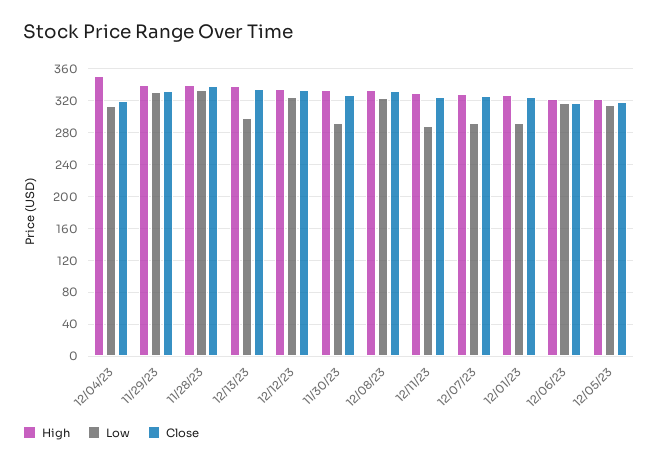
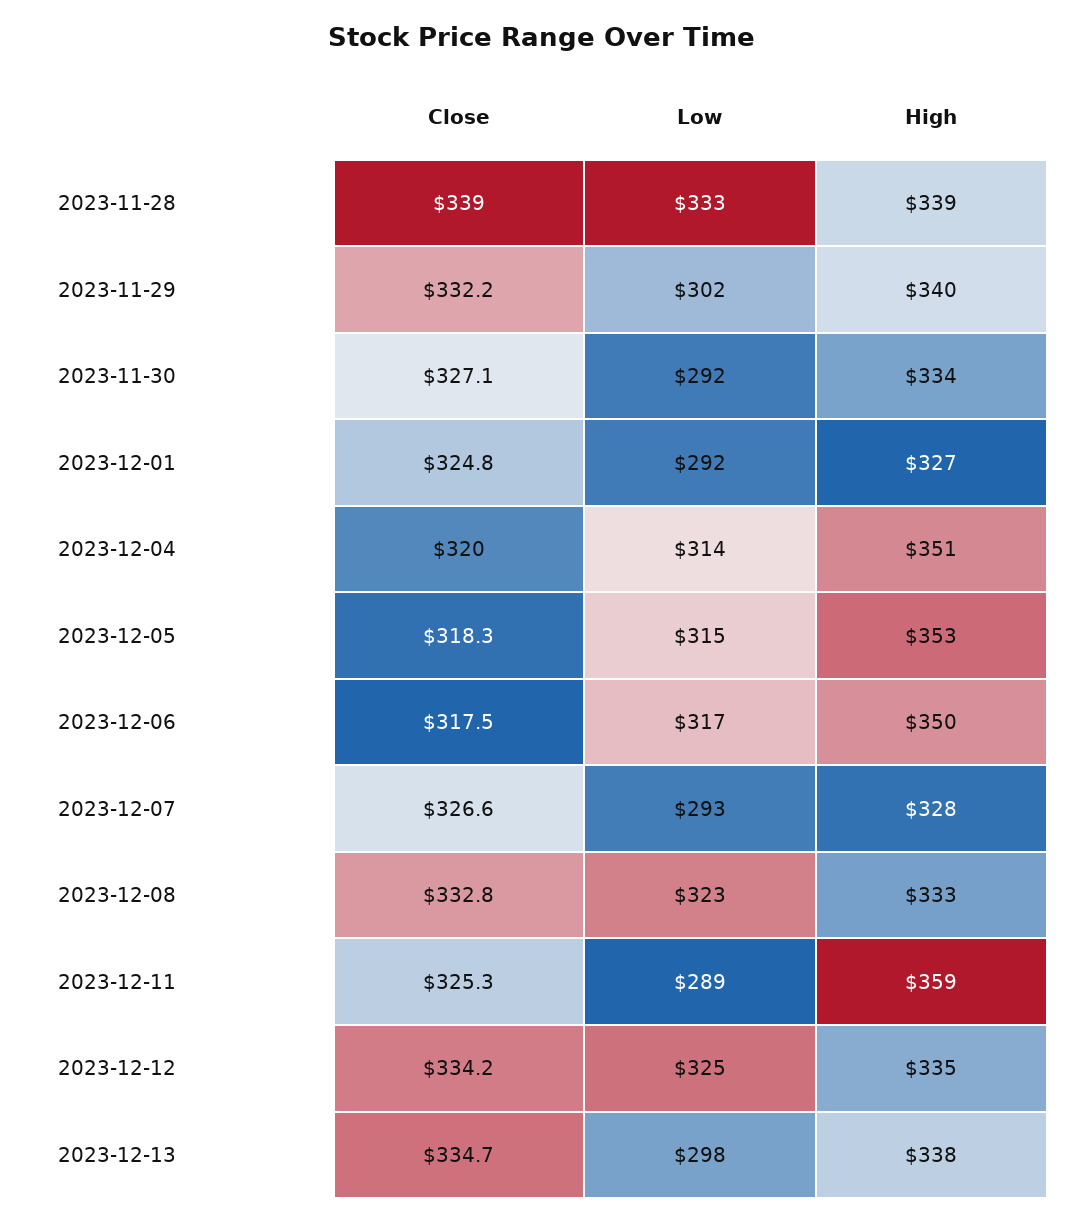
  {
    "High": {
      "12/04/23": 351,
      "11/29/23": 340,
      "11/28/23": 339,
      "12/13/23": 338,
      "12/12/23": 335,
      "11/30/23": 334,
      "12/08/23": 333,
-     "12/11/23": 330,
+     "12/11/23": 359,
      "12/07/23": 328,
      "12/01/23": 327,
-     "12/06/23": 320,
+     "12/06/23": 350,
-     "12/05/23": 320
+     "12/05/23": 353
    },
    "Low": {
      "12/04/23": 314,
-     "11/29/23": 330,
+     "11/29/23": 302,
      "11/28/23": 333,
      "12/13/23": 298,
      "12/12/23": 325,
      "11/30/23": 292,
      "12/08/23": 323,
      "12/11/23": 289,
      "12/07/23": 293,
      "12/01/23": 292,
      "12/06/23": 317,
      "12/05/23": 315
    },
    "Close": {
      "12/04/23": 320,
      "11/29/23": 332.2,
      "11/28/23": 339,
      "12/13/23": 334.7,
      "12/12/23": 334.2,
      "11/30/23": 327.1,
      "12/08/23": 332.8,
      "12/11/23": 325.3,
      "12/07/23": 326.6,
      "12/01/23": 324.8,
      "12/06/23": 317.5,
      "12/05/23": 318.3
    }
  }

